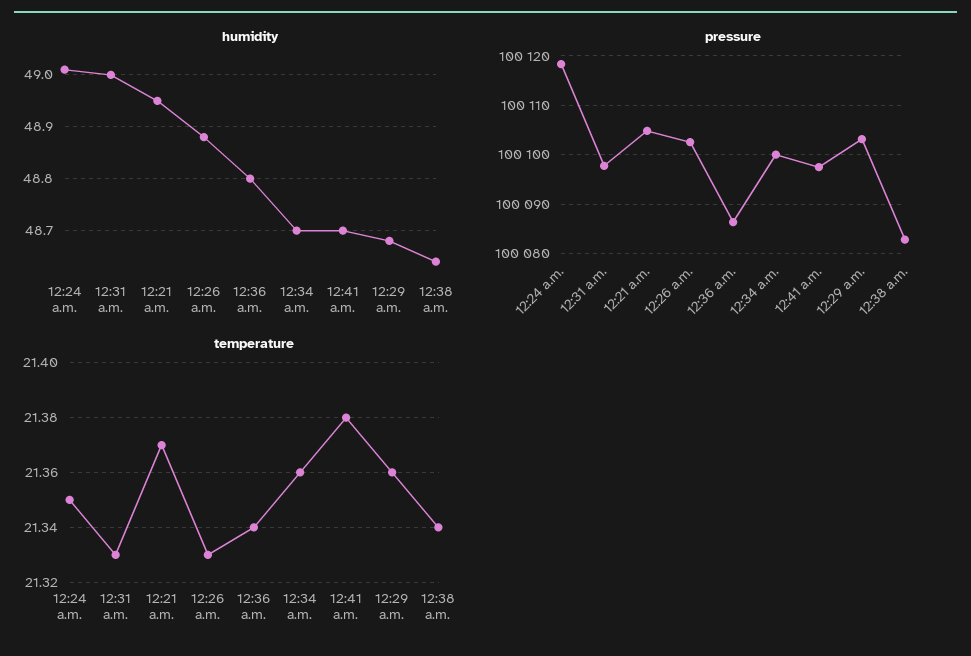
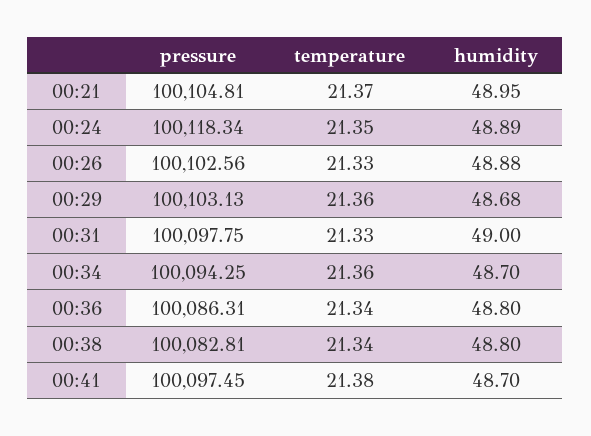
  {
    "humidity": {
-     "12:24 a.m.": 49,
+     "12:24 a.m.": 48.89,
      "12:31 a.m.": 49,
      "12:21 a.m.": 48.95,
      "12:26 a.m.": 48.88,
      "12:36 a.m.": 48.8,
      "12:34 a.m.": 48.7,
      "12:41 a.m.": 48.7,
      "12:29 a.m.": 48.68,
-     "12:38 a.m.": 48.65
+     "12:38 a.m.": 48.8
    },
    "pressure": {
      "12:24 a.m.": 100118.34,
      "12:31 a.m.": 100097.75,
      "12:21 a.m.": 100104.81,
      "12:26 a.m.": 100102.56,
      "12:36 a.m.": 100086.31,
-     "12:34 a.m.": 100100,
+     "12:34 a.m.": 100094.25,
      "12:41 a.m.": 100097.45,
      "12:29 a.m.": 100103.13,
      "12:38 a.m.": 100082.81
    },
    "temperature": {
      "12:24 a.m.": 21.35,
      "12:31 a.m.": 21.33,
      "12:21 a.m.": 21.37,
      "12:26 a.m.": 21.33,
      "12:36 a.m.": 21.34,
      "12:34 a.m.": 21.36,
      "12:41 a.m.": 21.38,
      "12:29 a.m.": 21.36,
      "12:38 a.m.": 21.34
    }
  }

